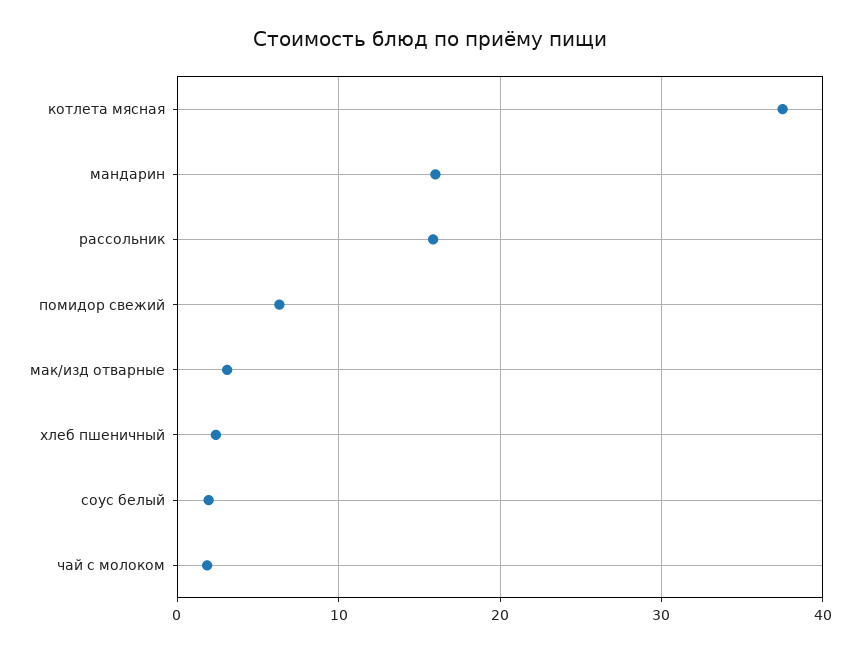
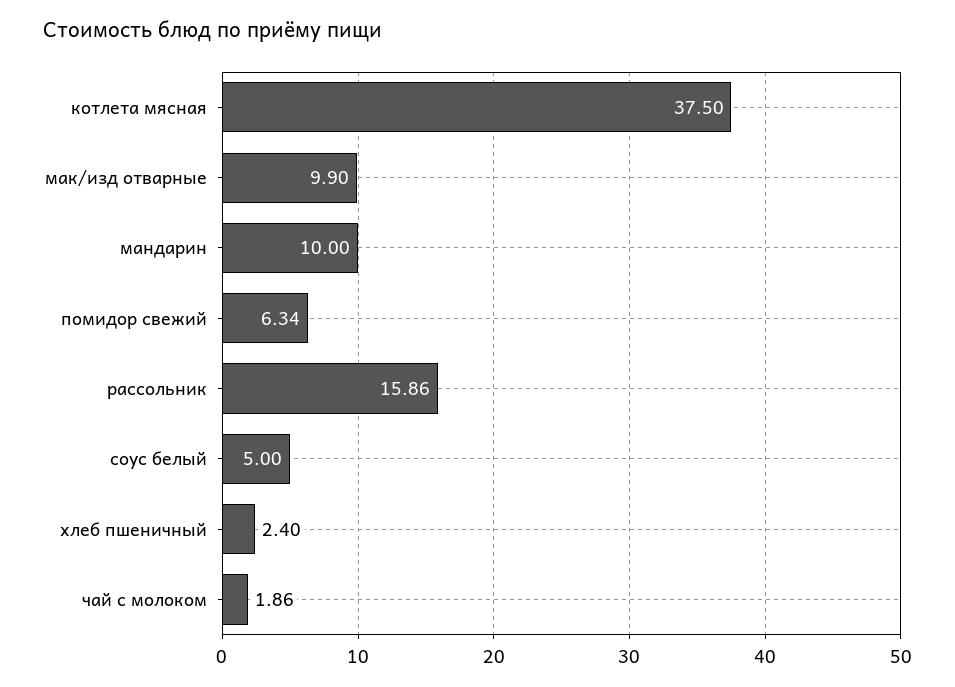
  {
    "котлета мясная": 37.5,
-   "мандарин": 16,
+   "мандарин": 10,
    "рассольник": 15.86,
    "помидор свежий": 6.34,
-   "мак/изд отварные": 3,
+   "мак/изд отварные": 9.9,
    "хлеб пшеничный": 2.4,
-   "соус белый": 2,
+   "соус белый": 5,
    "чай с молоком": 1.86
  }

